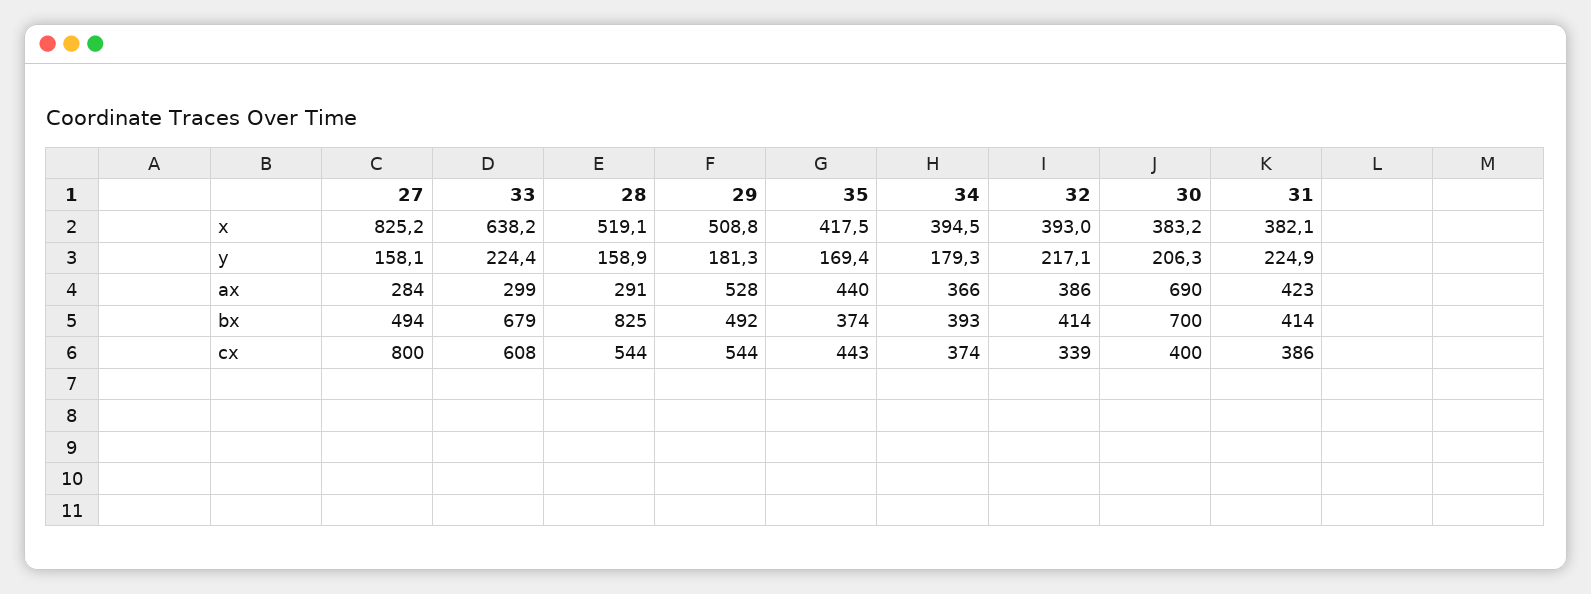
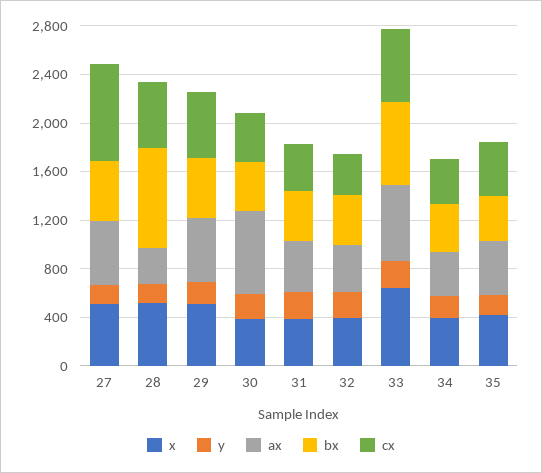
  {
    "x": {
-     "27": 825.2,
+     "27": 500,
      "33": 638.2,
      "28": 519.1,
      "29": 508.8,
      "35": 417.5,
      "34": 394.5,
      "32": 393,
      "30": 383.2,
      "31": 382.1
    },
    "y": {
      "27": 158.1,
      "33": 224.4,
      "28": 158.9,
      "29": 181.3,
      "35": 169.4,
      "34": 179.3,
      "32": 217.1,
      "30": 206.3,
      "31": 224.9
    },
    "ax": {
-     "27": 284,
+     "27": 500,
-     "33": 299,
+     "33": 600,
      "28": 291,
      "29": 528,
      "35": 440,
      "34": 366,
      "32": 386,
      "30": 690,
      "31": 423
    },
    "bx": {
      "27": 494,
      "33": 679,
      "28": 825,
      "29": 492,
      "35": 374,
      "34": 393,
      "32": 414,
-     "30": 700,
+     "30": 400,
      "31": 414
    },
    "cx": {
      "27": 800,
      "33": 608,
      "28": 544,
      "29": 544,
      "35": 443,
      "34": 374,
      "32": 339,
      "30": 400,
      "31": 386
    }
  }

